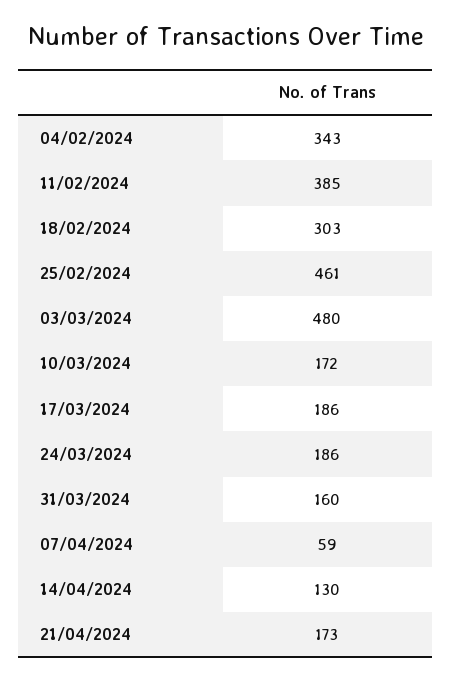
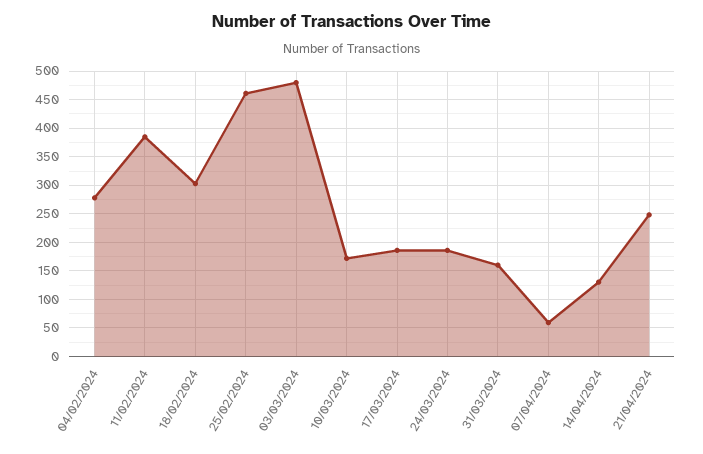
  {
-   "04/02/2024": 343,
+   "04/02/2024": 275,
    "11/02/2024": 385,
    "18/02/2024": 303,
    "25/02/2024": 461,
    "03/03/2024": 480,
    "10/03/2024": 172,
    "17/03/2024": 186,
    "24/03/2024": 186,
    "31/03/2024": 160,
    "07/04/2024": 59,
    "14/04/2024": 130,
-   "21/04/2024": 173
+   "21/04/2024": 250
  }

